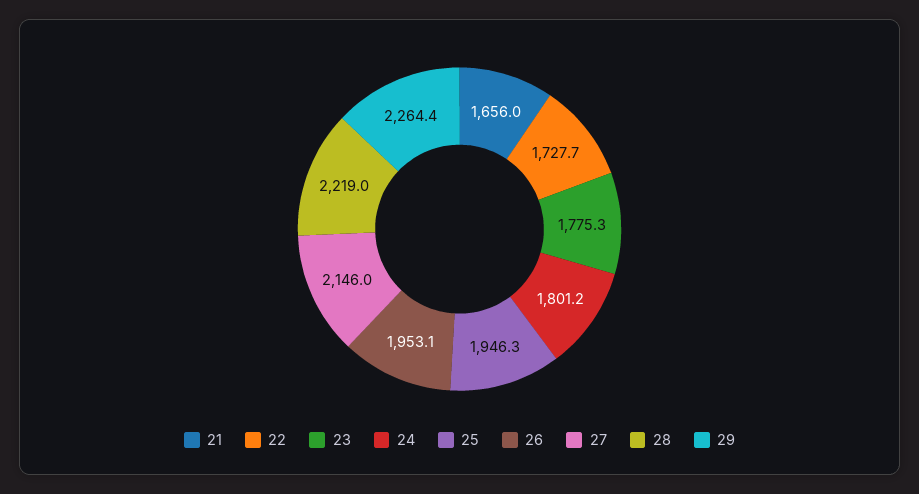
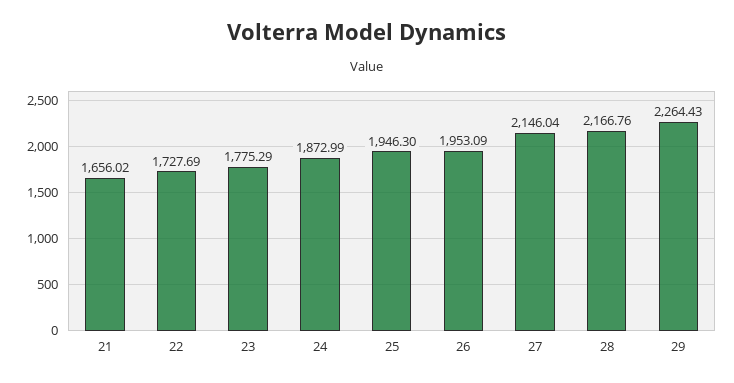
  {
    "21": 1656.02,
    "22": 1727.69,
    "23": 1775.29,
-   "24": 1801.2,
+   "24": 1872.99,
    "25": 1946.3,
    "26": 1953.09,
    "27": 2146.04,
-   "28": 2219,
+   "28": 2166.76,
    "29": 2264.43
  }

